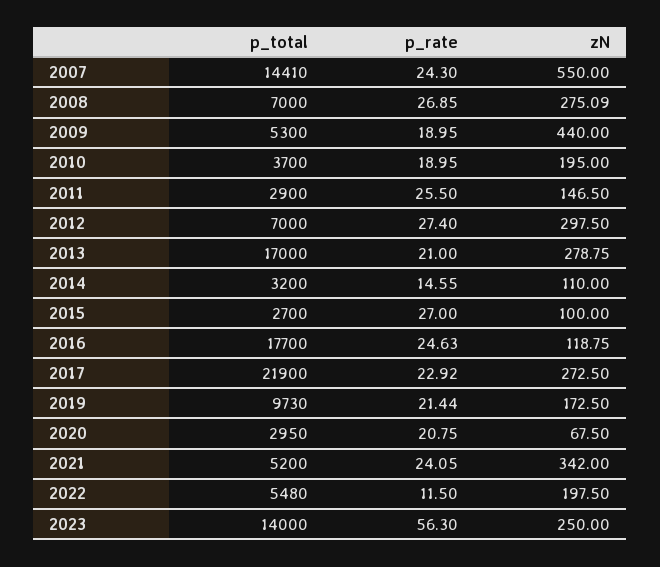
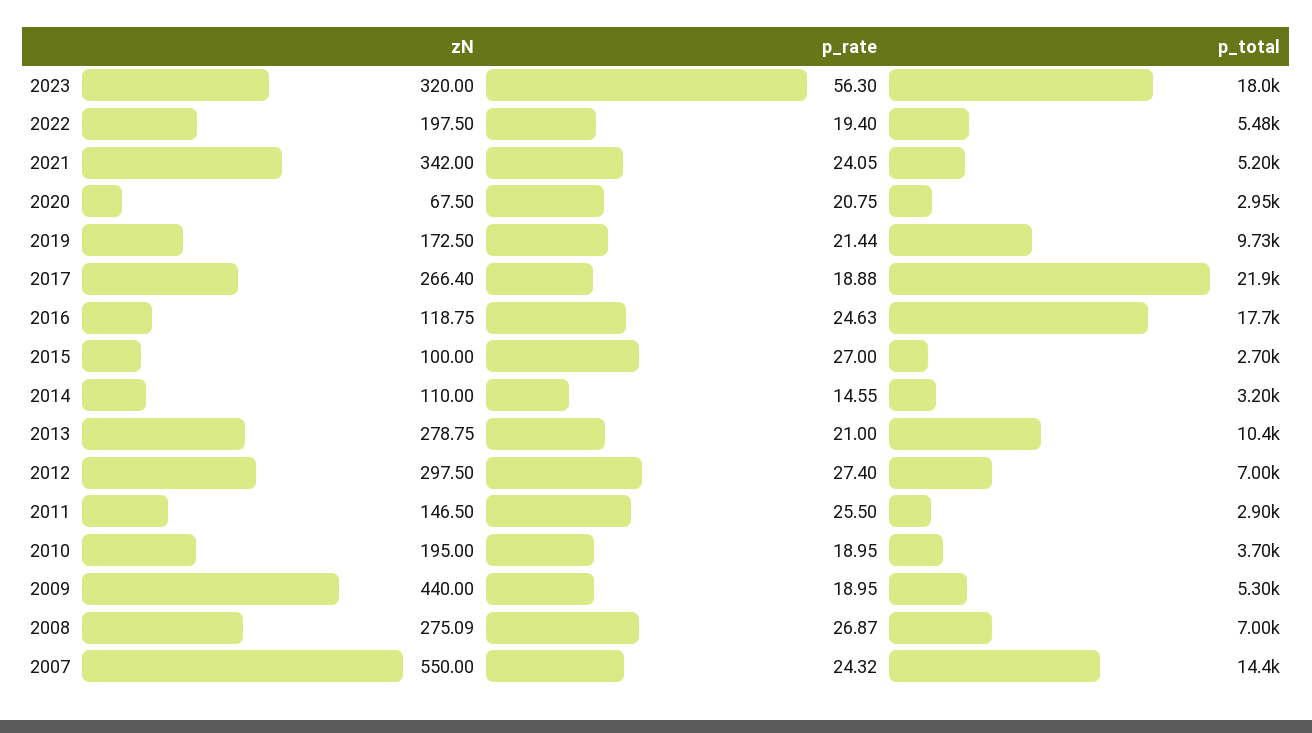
  {
    "p_total": {
-     "2007": 14410,
+     "2007": 14400,
      "2008": 7000,
      "2009": 5300,
      "2010": 3700,
      "2011": 2900,
      "2012": 7000,
-     "2013": 17000,
+     "2013": 10400,
      "2014": 3200,
      "2015": 2700,
      "2016": 17700,
      "2017": 21900,
      "2019": 9730,
      "2020": 2950,
      "2021": 5200,
      "2022": 5480,
-     "2023": 14000
+     "2023": 18000
    },
    "p_rate": {
-     "2007": 24.3,
+     "2007": 24.32,
-     "2008": 26.85,
+     "2008": 26.87,
      "2009": 18.95,
      "2010": 18.95,
      "2011": 25.5,
      "2012": 27.4,
      "2013": 21,
      "2014": 14.55,
      "2015": 27,
      "2016": 24.63,
-     "2017": 22.92,
+     "2017": 18.88,
      "2019": 21.44,
      "2020": 20.75,
      "2021": 24.05,
-     "2022": 11.5,
+     "2022": 19.4,
      "2023": 56.3
    },
    "zN": {
      "2007": 550,
      "2008": 275.09,
      "2009": 440,
      "2010": 195,
      "2011": 146.5,
      "2012": 297.5,
      "2013": 278.75,
      "2014": 110,
      "2015": 100,
      "2016": 118.75,
-     "2017": 272.5,
+     "2017": 266.4,
      "2019": 172.5,
      "2020": 67.5,
      "2021": 342,
      "2022": 197.5,
-     "2023": 250
+     "2023": 320
    }
  }

